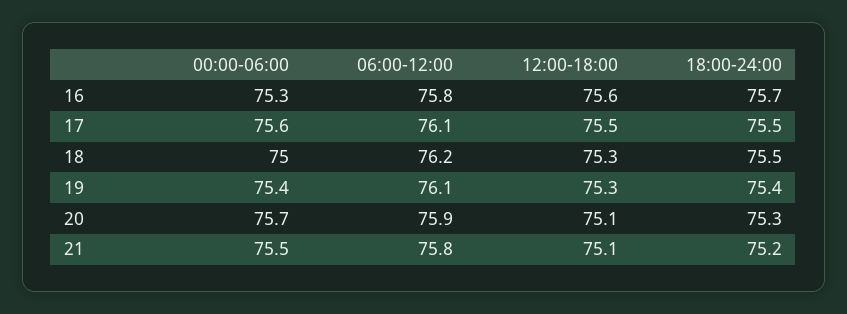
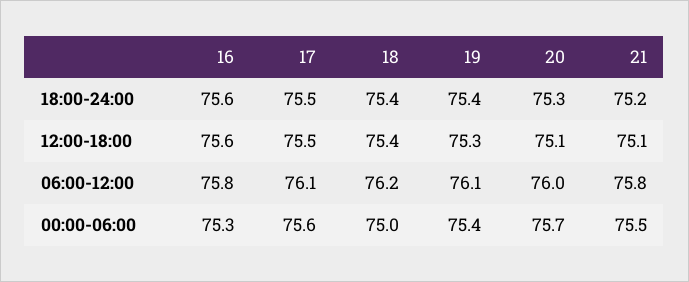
  {
    "00:00-06:00": {
      "16": 75.3,
      "17": 75.6,
      "18": 75,
      "19": 75.4,
      "20": 75.7,
      "21": 75.5
    },
    "06:00-12:00": {
      "16": 75.8,
      "17": 76.1,
      "18": 76.2,
      "19": 76.1,
-     "20": 75.9,
+     "20": 76,
      "21": 75.8
    },
    "12:00-18:00": {
      "16": 75.6,
      "17": 75.5,
-     "18": 75.3,
+     "18": 75.4,
      "19": 75.3,
      "20": 75.1,
      "21": 75.1
    },
    "18:00-24:00": {
-     "16": 75.7,
+     "16": 75.6,
      "17": 75.5,
-     "18": 75.5,
+     "18": 75.4,
      "19": 75.4,
      "20": 75.3,
      "21": 75.2
    }
  }

